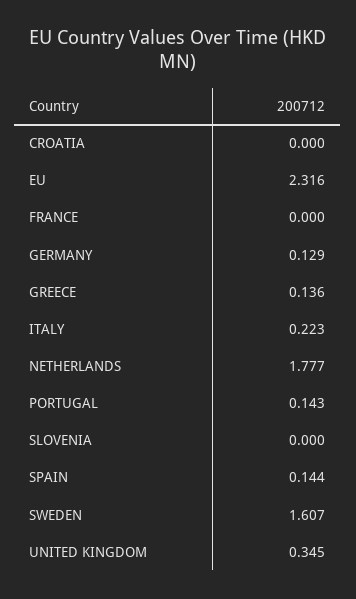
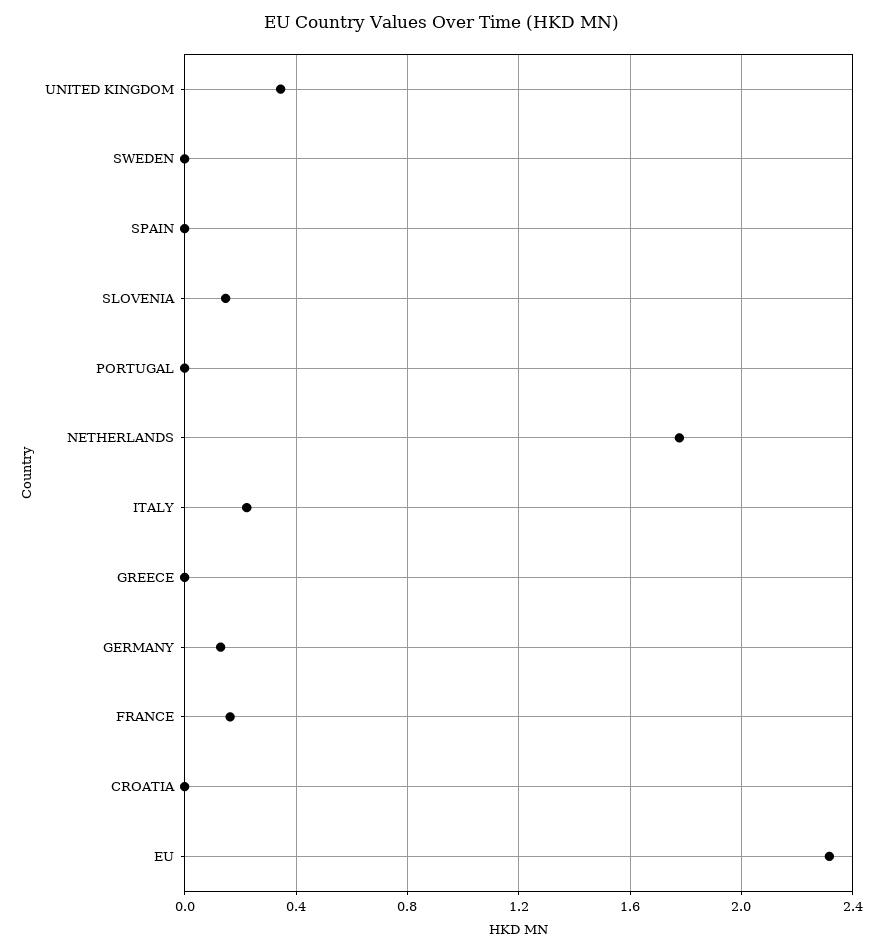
  {
    "CROATIA": 0,
    "EU": 2.316,
-   "FRANCE": 0,
+   "FRANCE": 0.15,
    "GERMANY": 0.129,
-   "GREECE": 0.136,
+   "GREECE": 0,
    "ITALY": 0.223,
    "NETHERLANDS": 1.777,
-   "PORTUGAL": 0.143,
+   "PORTUGAL": 0,
-   "SLOVENIA": 0,
+   "SLOVENIA": 0.15,
-   "SPAIN": 0.144,
+   "SPAIN": 0,
-   "SWEDEN": 1.607,
+   "SWEDEN": 0,
    "UNITED KINGDOM": 0.345
  }

